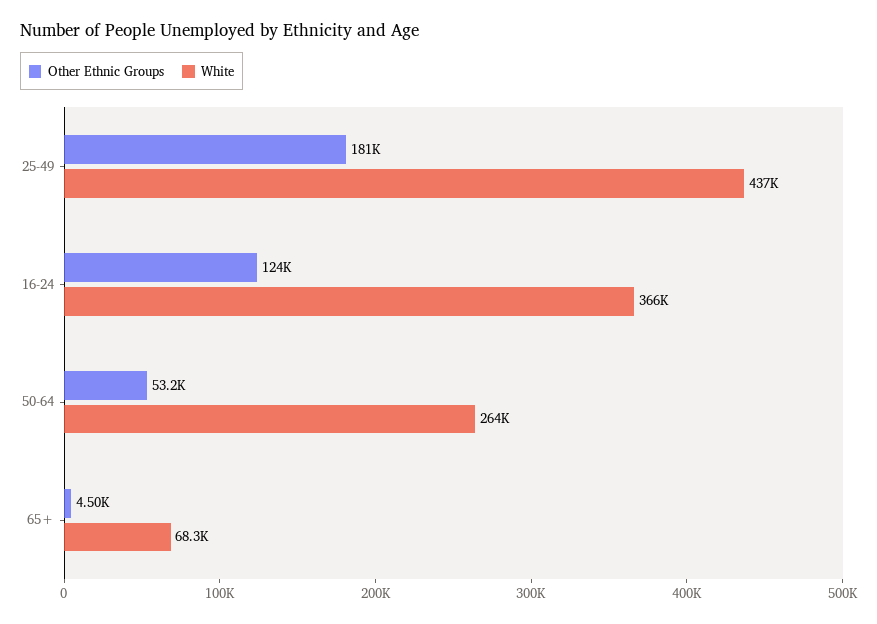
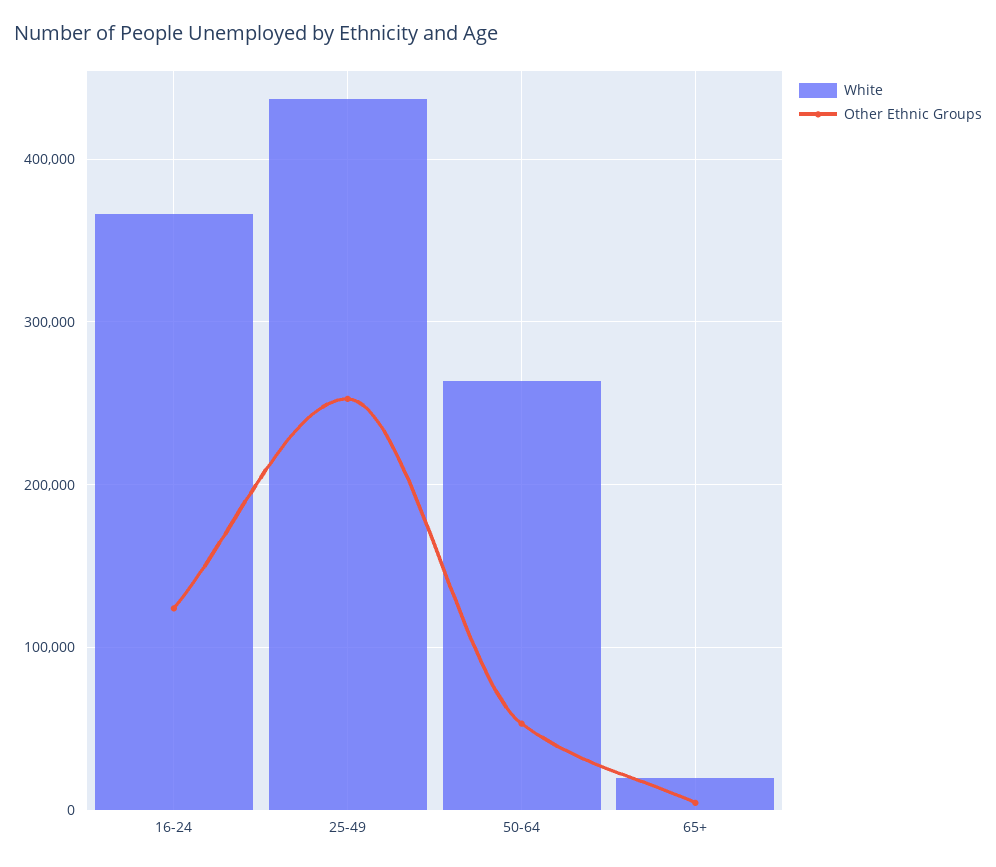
  {
    "Other Ethnic Groups": {
-     "25-49": 181000,
+     "25-49": 250000,
      "16-24": 124000,
      "50-64": 53200,
      "65+": 4500
    },
    "White": {
      "25-49": 437000,
      "16-24": 366000,
      "50-64": 264000,
-     "65+": 68300
+     "65+": 20000
    }
  }

